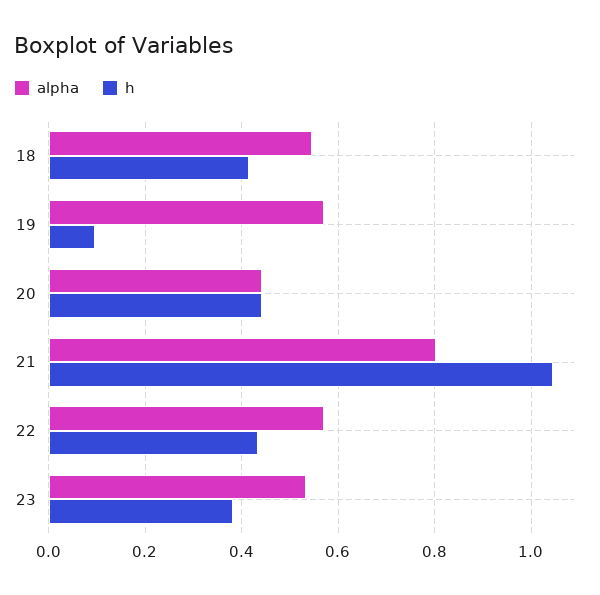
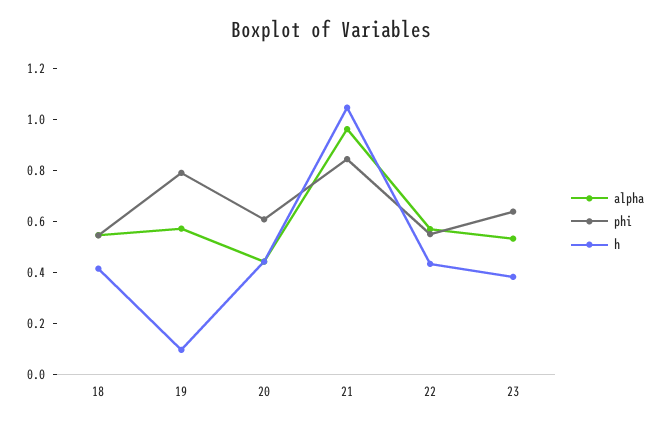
  {
    "alpha": {
      "18": 0.54,
      "19": 0.58,
      "20": 0.44,
-     "21": 0.8,
+     "21": 0.95,
      "22": 0.56,
      "23": 0.54
    },
    "h": {
      "18": 0.42,
      "19": 0.1,
      "20": 0.44,
      "21": 1.04,
      "22": 0.44,
      "23": 0.38
-   }
+   },
+   "phi": {
+     "18": 0.55,
+     "19": 0.8,
+     "20": 0.6,
+     "21": 0.85,
+     "22": 0.55,
+     "23": 0.65
+   }
  }

